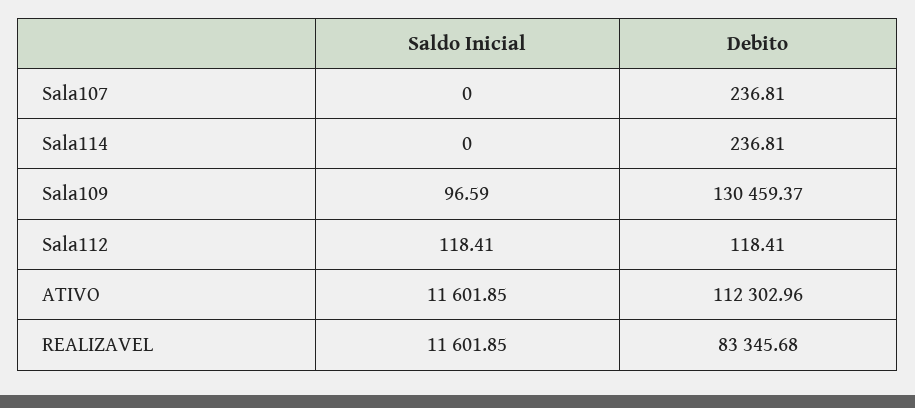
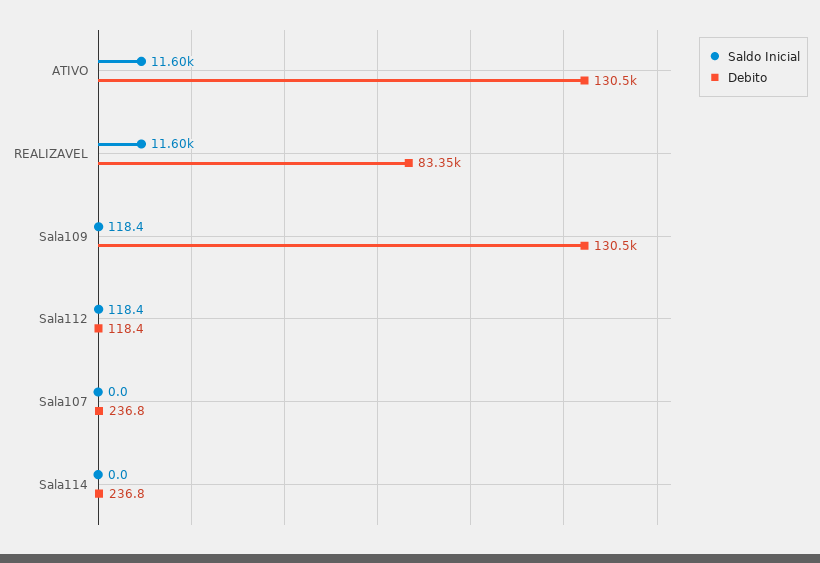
  {
    "Saldo Inicial": {
      "Sala107": 0,
      "Sala114": 0,
-     "Sala109": 96.59,
+     "Sala109": 118.4,
      "Sala112": 118.41,
      "ATIVO": 11601.85,
      "REALIZAVEL": 11601.85
    },
    "Debito": {
      "Sala107": 236.81,
      "Sala114": 236.81,
      "Sala109": 130459.37,
      "Sala112": 118.41,
-     "ATIVO": 112302.96,
+     "ATIVO": 130500,
      "REALIZAVEL": 83345.68
    }
  }

